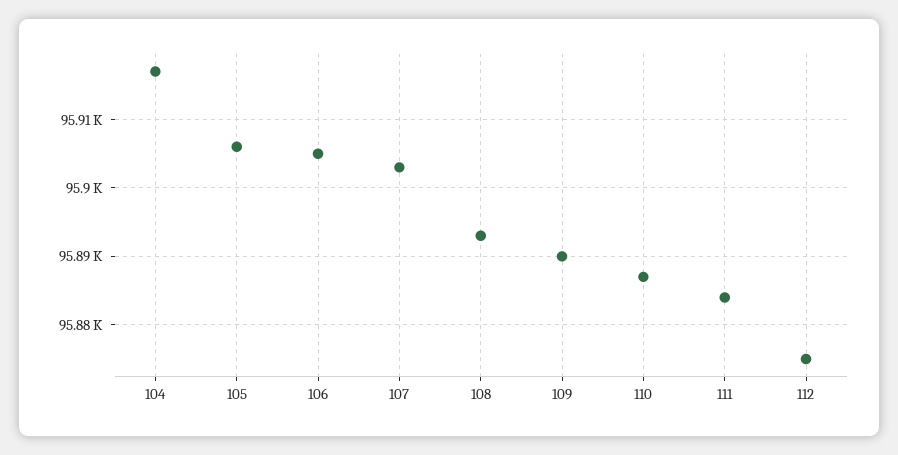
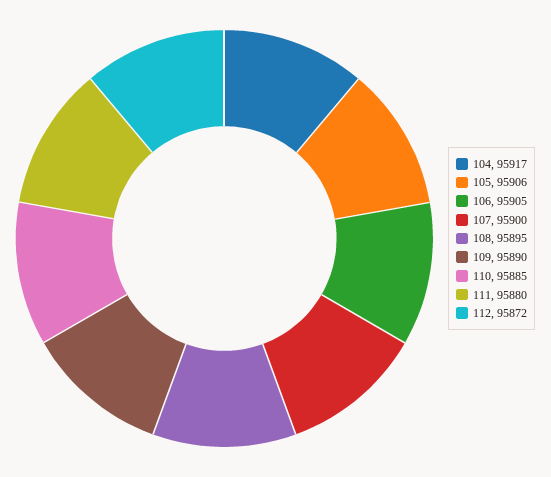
  {
    "104": 95917,
    "105": 95906,
    "106": 95905,
-   "107": 95903,
+   "107": 95900,
-   "108": 95893,
+   "108": 95895,
    "109": 95890,
-   "110": 95887,
+   "110": 95885,
-   "111": 95884,
+   "111": 95880,
-   "112": 95875
+   "112": 95872
  }

